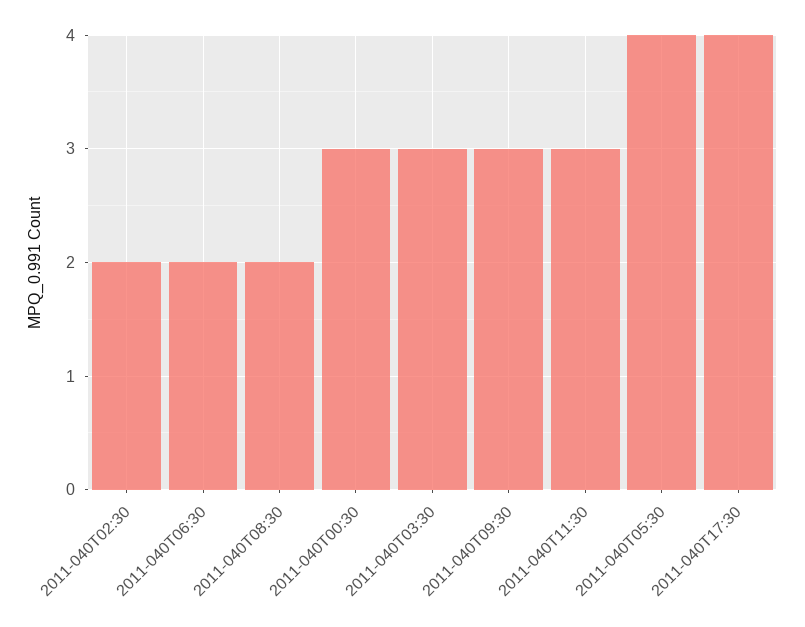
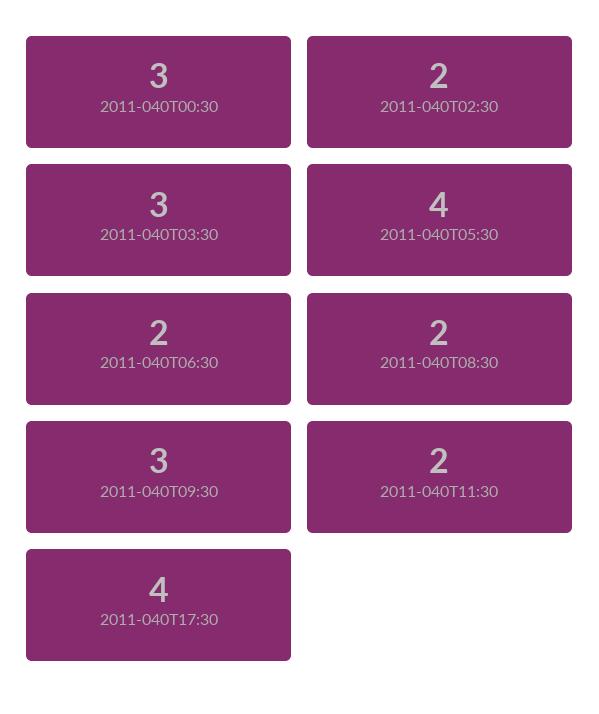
  {
    "2011-040T02:30": 2,
    "2011-040T06:30": 2,
    "2011-040T08:30": 2,
    "2011-040T00:30": 3,
    "2011-040T03:30": 3,
    "2011-040T09:30": 3,
-   "2011-040T11:30": 3,
+   "2011-040T11:30": 2,
    "2011-040T05:30": 4,
    "2011-040T17:30": 4
  }

